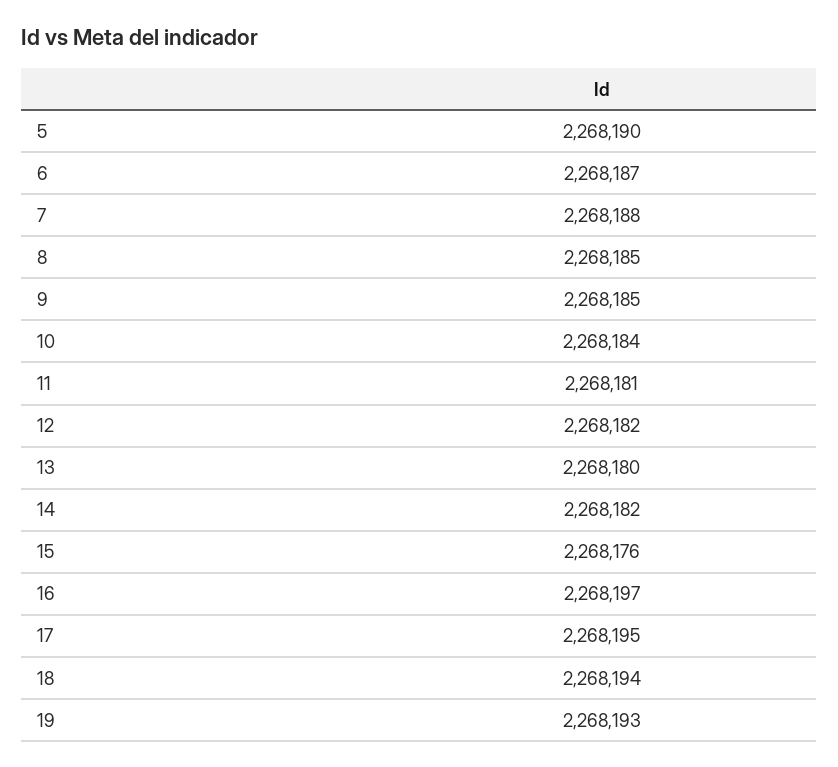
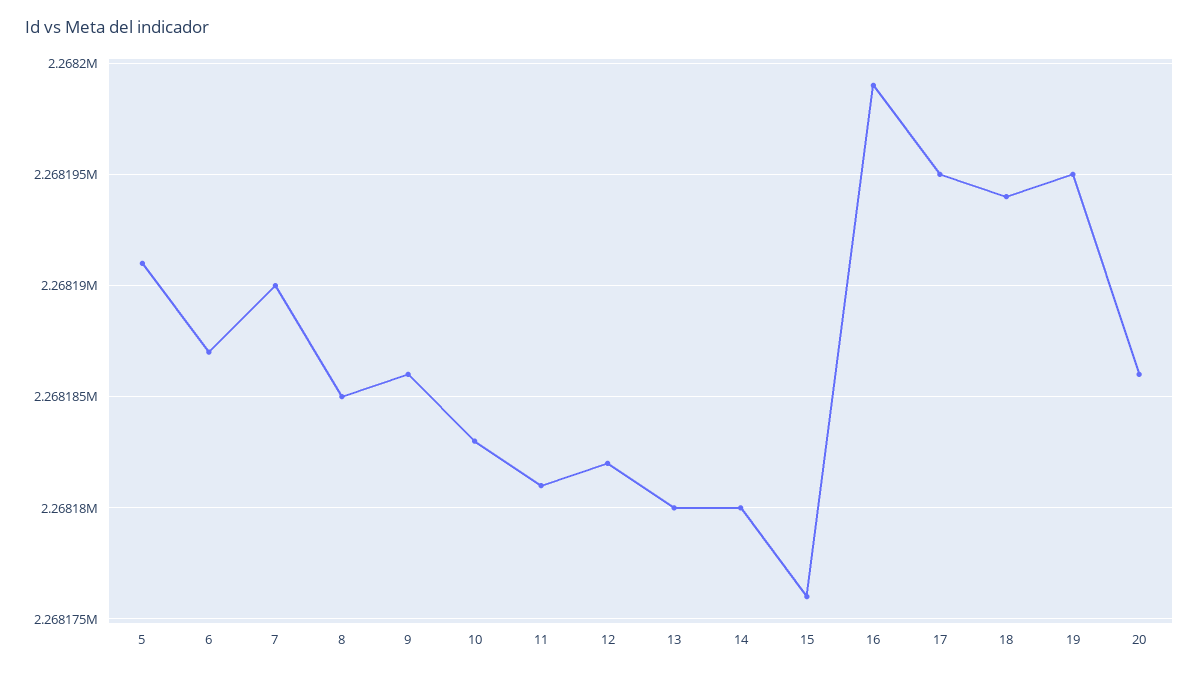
  {
-   "5": 2268190,
+   "5": 2268191,
    "6": 2268187,
-   "7": 2268188,
+   "7": 2268190,
    "8": 2268185,
-   "9": 2268185,
+   "9": 2268186,
-   "10": 2268184,
+   "10": 2268183,
    "11": 2268181,
    "12": 2268182,
    "13": 2268180,
-   "14": 2268182,
+   "14": 2268180,
    "15": 2268176,
-   "16": 2268197,
+   "16": 2268199,
    "17": 2268195,
    "18": 2268194,
-   "19": 2268193
+   "19": 2268195,
+   "20": 2268186
  }

